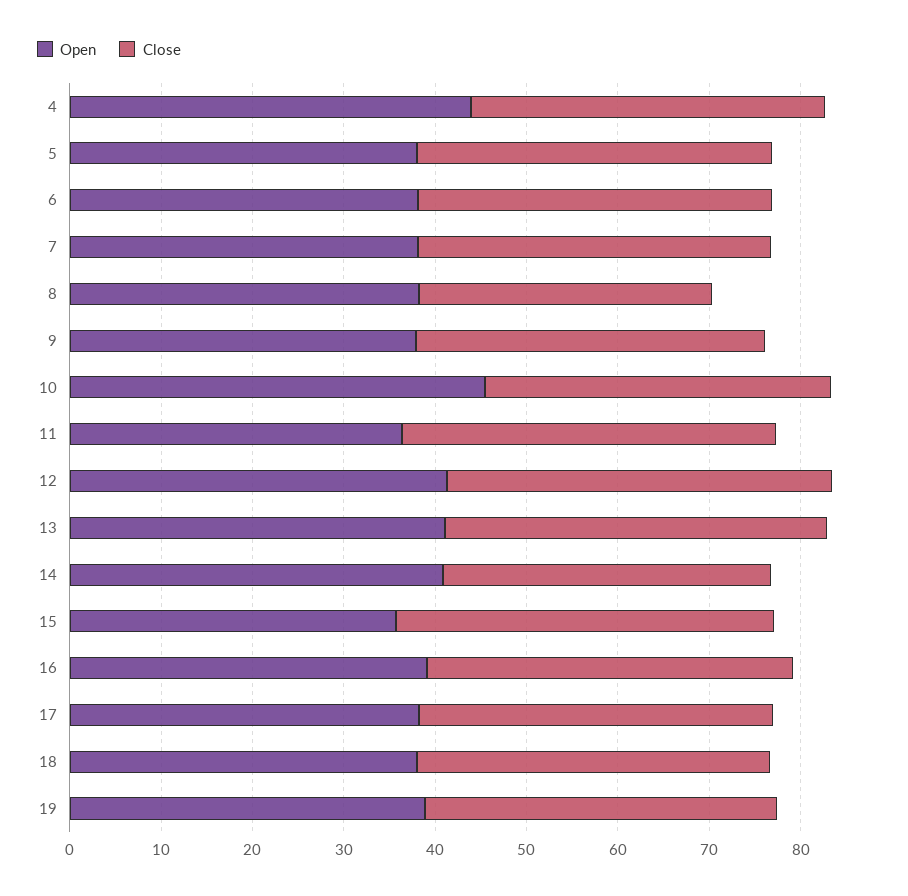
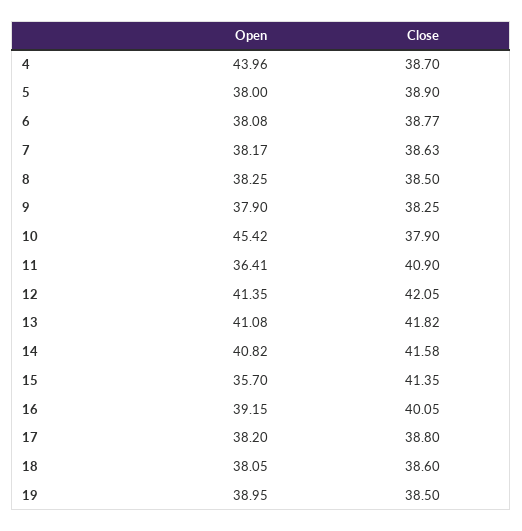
  {
    "Open": {
      "4": 43.96,
      "5": 38,
      "6": 38.08,
      "7": 38.17,
      "8": 38.25,
      "9": 37.9,
      "10": 45.42,
      "11": 36.41,
      "12": 41.35,
      "13": 41.08,
      "14": 40.82,
      "15": 35.7,
      "16": 39.15,
      "17": 38.2,
      "18": 38.05,
      "19": 38.95
    },
    "Close": {
      "4": 38.7,
      "5": 38.9,
      "6": 38.77,
      "7": 38.63,
-     "8": 32,
+     "8": 38.5,
      "9": 38.25,
      "10": 37.9,
      "11": 40.9,
      "12": 42.05,
      "13": 41.82,
-     "14": 36,
+     "14": 41.58,
      "15": 41.35,
      "16": 40.05,
      "17": 38.8,
      "18": 38.6,
      "19": 38.5
    }
  }

